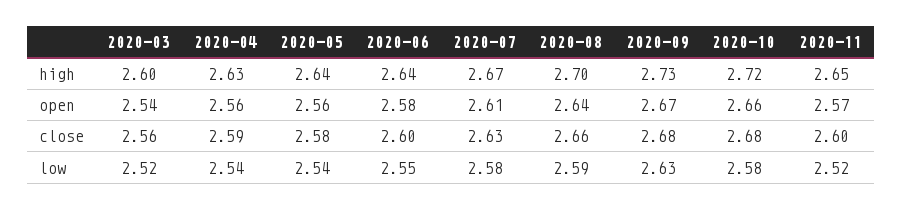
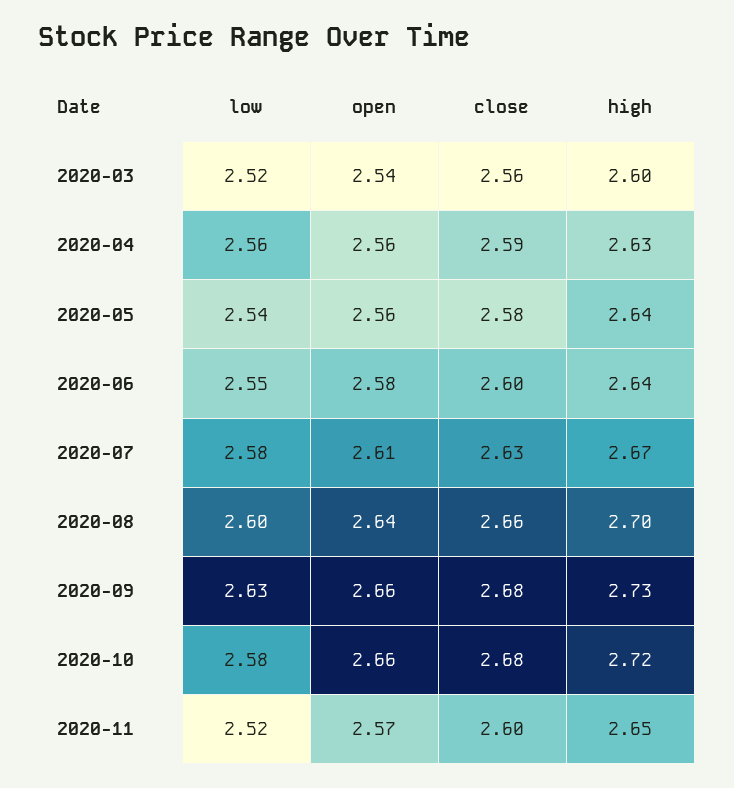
  {
    "2020-03": {
      "high": 2.6,
      "open": 2.54,
      "close": 2.56,
      "low": 2.52
    },
    "2020-04": {
      "high": 2.63,
      "open": 2.56,
      "close": 2.59,
-     "low": 2.54
+     "low": 2.56
    },
    "2020-05": {
      "high": 2.64,
      "open": 2.56,
      "close": 2.58,
      "low": 2.54
    },
    "2020-06": {
      "high": 2.64,
      "open": 2.58,
      "close": 2.6,
      "low": 2.55
    },
    "2020-07": {
      "high": 2.67,
      "open": 2.61,
      "close": 2.63,
      "low": 2.58
    },
    "2020-08": {
      "high": 2.7,
      "open": 2.64,
      "close": 2.66,
-     "low": 2.59
+     "low": 2.6
    },
    "2020-09": {
      "high": 2.73,
-     "open": 2.67,
+     "open": 2.66,
      "close": 2.68,
      "low": 2.63
    },
    "2020-10": {
      "high": 2.72,
      "open": 2.66,
      "close": 2.68,
      "low": 2.58
    },
    "2020-11": {
      "high": 2.65,
      "open": 2.57,
      "close": 2.6,
      "low": 2.52
    }
  }

